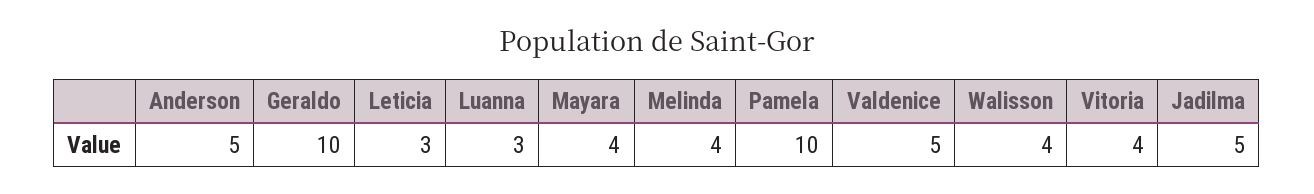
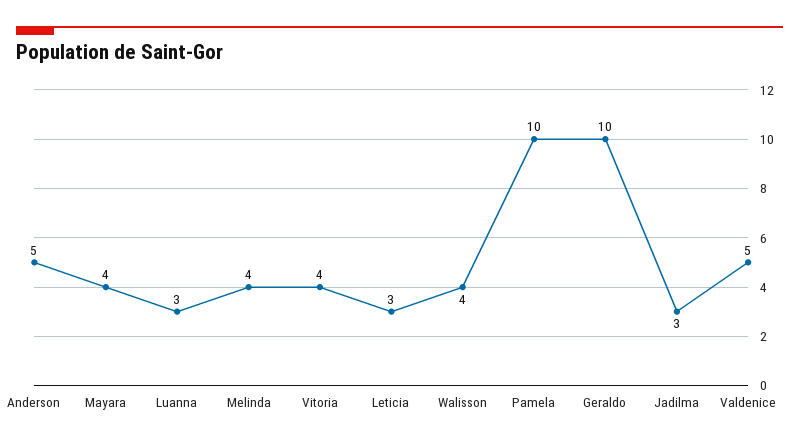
  {
    "Anderson": 5,
    "Geraldo": 10,
    "Leticia": 3,
    "Luanna": 3,
    "Mayara": 4,
    "Melinda": 4,
    "Pamela": 10,
    "Valdenice": 5,
    "Walisson": 4,
    "Vitoria": 4,
-   "Jadilma": 5
+   "Jadilma": 3
  }

